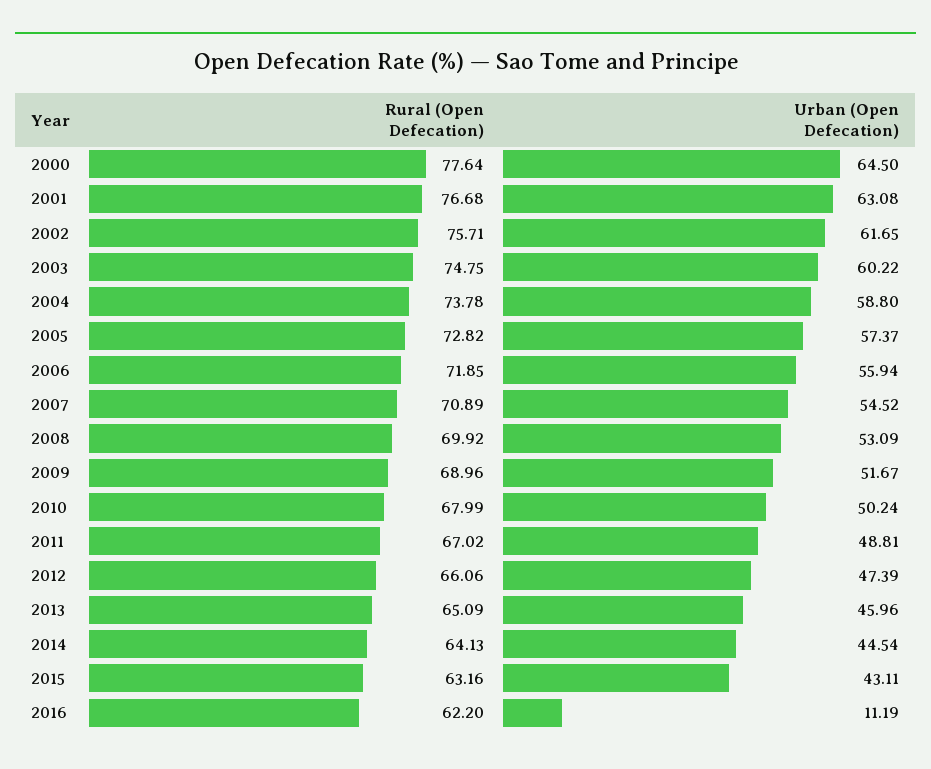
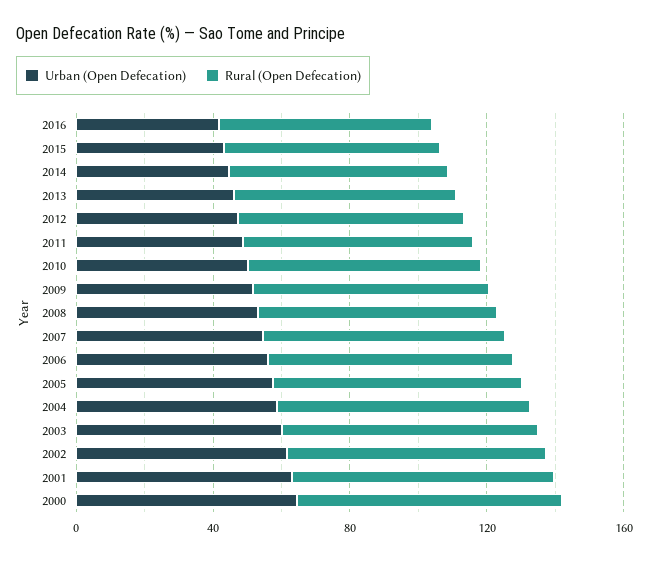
  {
    "Rural (Open Defecation)": {
      "2000": 77.64,
      "2001": 76.68,
      "2002": 75.71,
      "2003": 74.75,
      "2004": 73.78,
      "2005": 72.82,
      "2006": 71.85,
      "2007": 70.89,
      "2008": 69.92,
      "2009": 68.96,
      "2010": 67.99,
      "2011": 67.02,
      "2012": 66.06,
      "2013": 65.09,
      "2014": 64.13,
      "2015": 63.16,
      "2016": 62.2
    },
    "Urban (Open Defecation)": {
      "2000": 64.5,
      "2001": 63.08,
      "2002": 61.65,
      "2003": 60.22,
      "2004": 58.8,
      "2005": 57.37,
      "2006": 55.94,
      "2007": 54.52,
      "2008": 53.09,
      "2009": 51.67,
      "2010": 50.24,
      "2011": 48.81,
      "2012": 47.39,
      "2013": 45.96,
      "2014": 44.54,
      "2015": 43.11,
-     "2016": 11.19
+     "2016": 40
    }
  }

